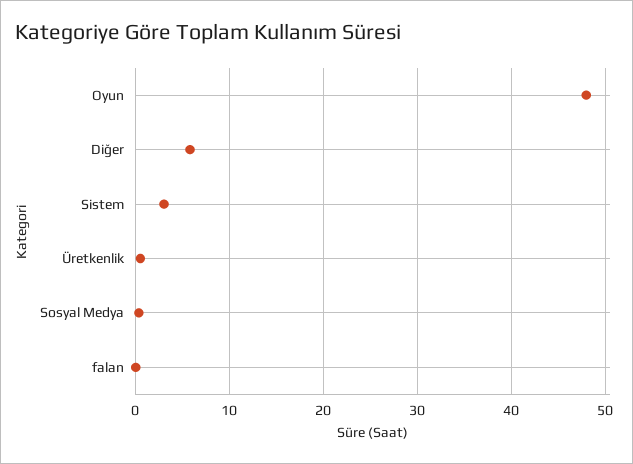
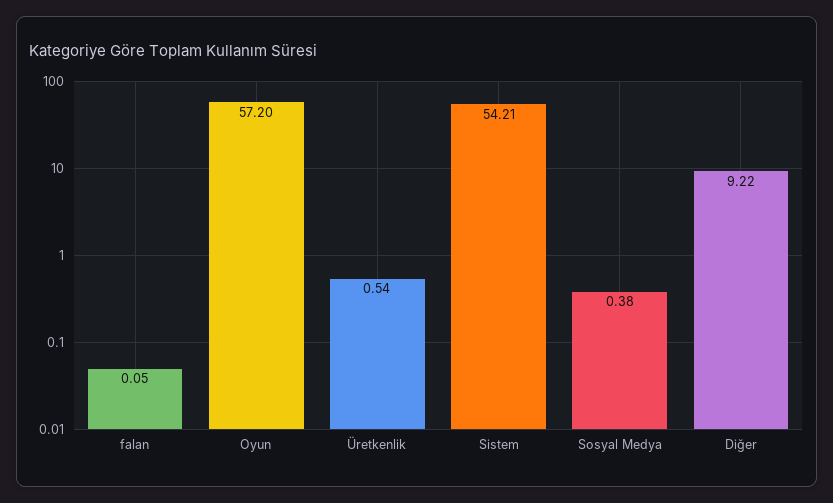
  {
-   "Oyun": 48,
+   "Oyun": 57.2,
-   "Diğer": 6,
+   "Diğer": 9.22,
-   "Sistem": 3,
+   "Sistem": 54.21,
    "Üretkenlik": 0.54,
    "Sosyal Medya": 0.38,
    "falan": 0.05
  }

